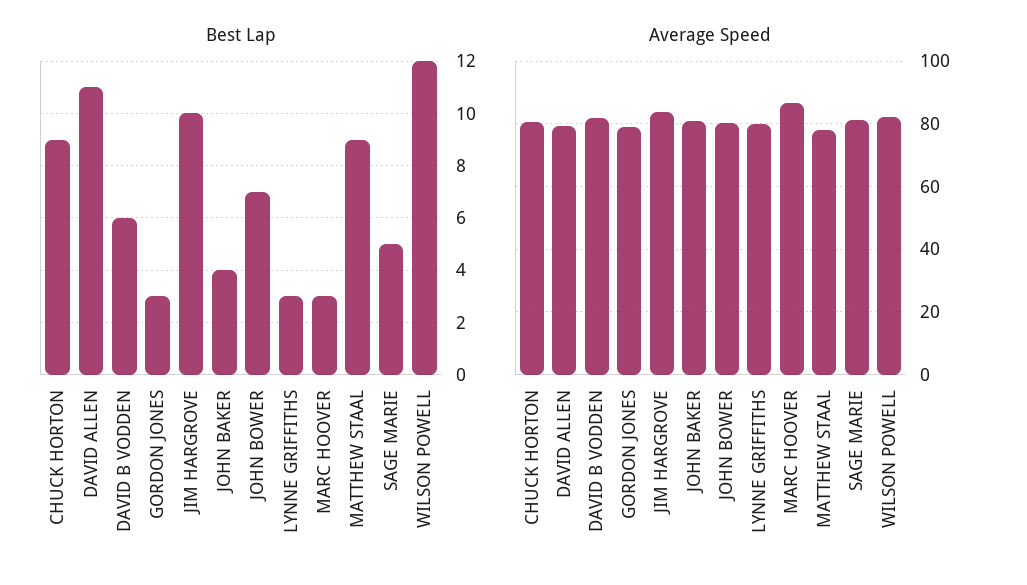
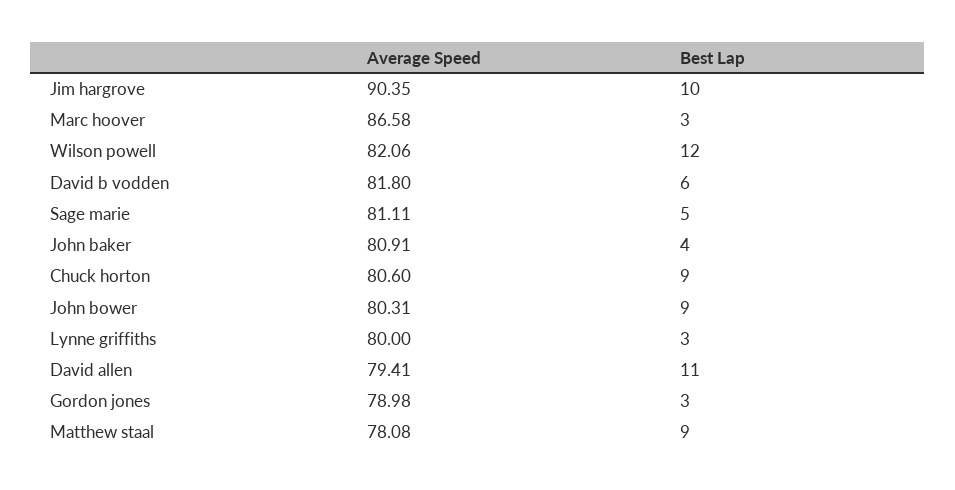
  {
    "Best Lap": {
      "CHUCK HORTON": 9,
      "DAVID ALLEN": 11,
      "DAVID B VODDEN": 6,
      "GORDON JONES": 3,
      "JIM HARGROVE": 10,
      "JOHN BAKER": 4,
-     "JOHN BOWER": 7,
+     "JOHN BOWER": 9,
      "LYNNE GRIFFITHS": 3,
      "MARC HOOVER": 3,
      "MATTHEW STAAL": 9,
      "SAGE MARIE": 5,
      "WILSON POWELL": 12
    },
    "Average Speed": {
      "CHUCK HORTON": 80.6,
      "DAVID ALLEN": 79.41,
      "DAVID B VODDEN": 81.8,
      "GORDON JONES": 78.98,
-     "JIM HARGROVE": 84,
+     "JIM HARGROVE": 90.35,
      "JOHN BAKER": 80.91,
      "JOHN BOWER": 80.31,
      "LYNNE GRIFFITHS": 80,
      "MARC HOOVER": 86.58,
      "MATTHEW STAAL": 78.08,
      "SAGE MARIE": 81.11,
      "WILSON POWELL": 82.06
    }
  }

